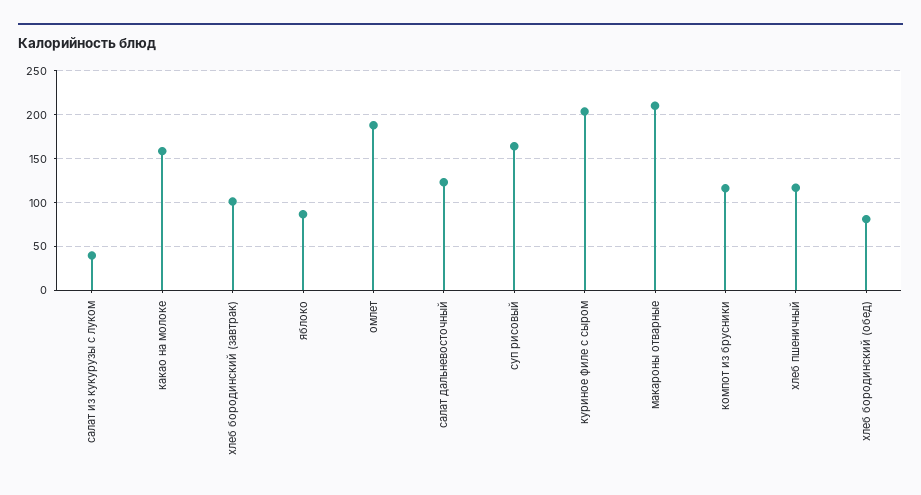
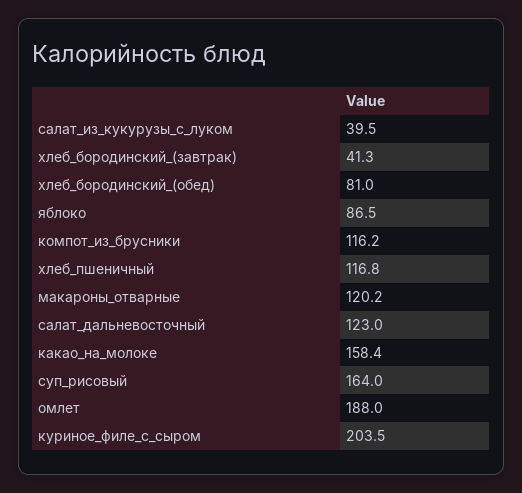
  {
    "салат из кукурузы с луком": 39.5,
    "какао на молоке": 158.4,
-   "хлеб бородинский (завтрак)": 100,
+   "хлеб бородинский (завтрак)": 41.3,
    "яблоко": 86.5,
    "омлет": 188,
    "салат дальневосточный": 123,
    "суп рисовый": 164,
    "куриное филе с сыром": 203.5,
-   "макароны отварные": 210,
+   "макароны отварные": 120.2,
    "компот из брусники": 116.2,
    "хлеб пшеничный": 116.8,
    "хлеб бородинский (обед)": 81
  }

